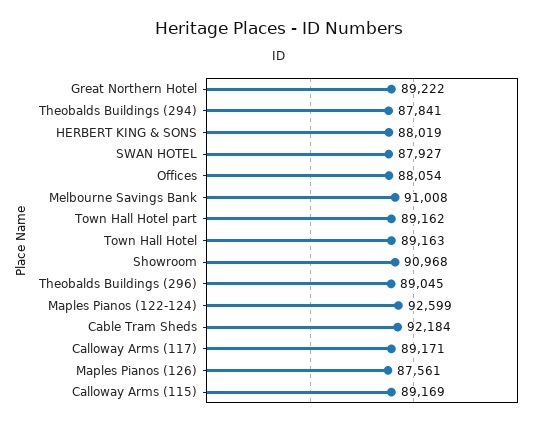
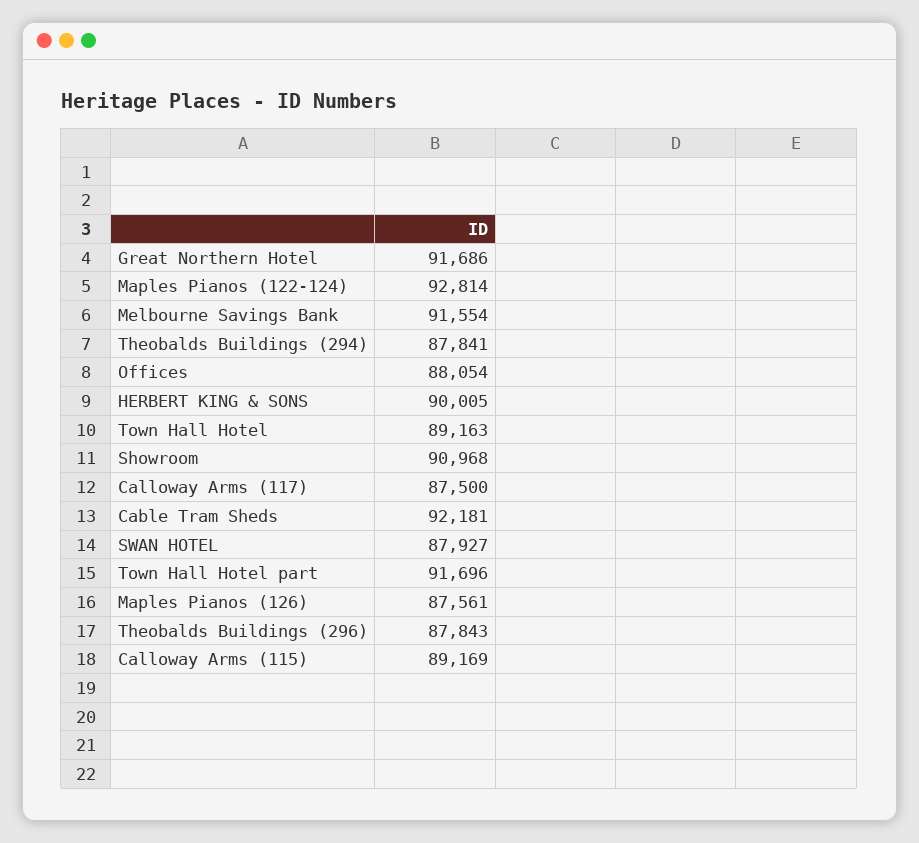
  {
-   "Great Northern Hotel": 89222,
+   "Great Northern Hotel": 91686,
    "Theobalds Buildings (294)": 87841,
-   "HERBERT KING & SONS": 88019,
+   "HERBERT KING & SONS": 90005,
    "SWAN HOTEL": 87927,
    "Offices": 88054,
-   "Melbourne Savings Bank": 91008,
+   "Melbourne Savings Bank": 91554,
-   "Town Hall Hotel part": 89162,
+   "Town Hall Hotel part": 91696,
    "Town Hall Hotel": 89163,
    "Showroom": 90968,
-   "Theobalds Buildings (296)": 89045,
+   "Theobalds Buildings (296)": 87843,
-   "Maples Pianos (122-124)": 92599,
+   "Maples Pianos (122-124)": 92814,
-   "Cable Tram Sheds": 92184,
+   "Cable Tram Sheds": 92181,
-   "Calloway Arms (117)": 89171,
+   "Calloway Arms (117)": 87500,
    "Maples Pianos (126)": 87561,
    "Calloway Arms (115)": 89169
  }

